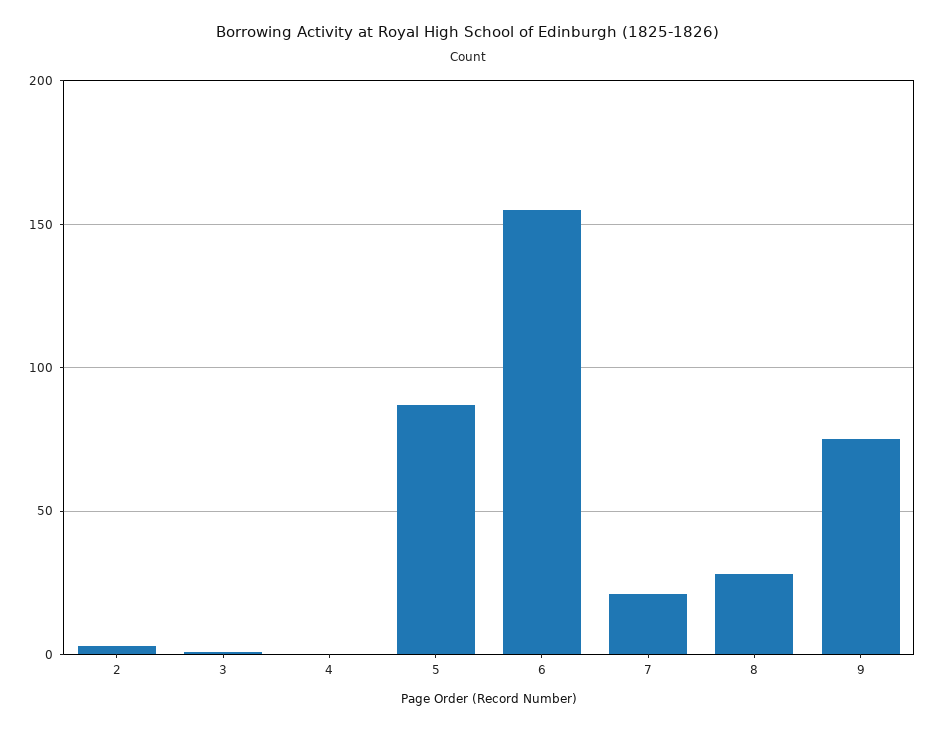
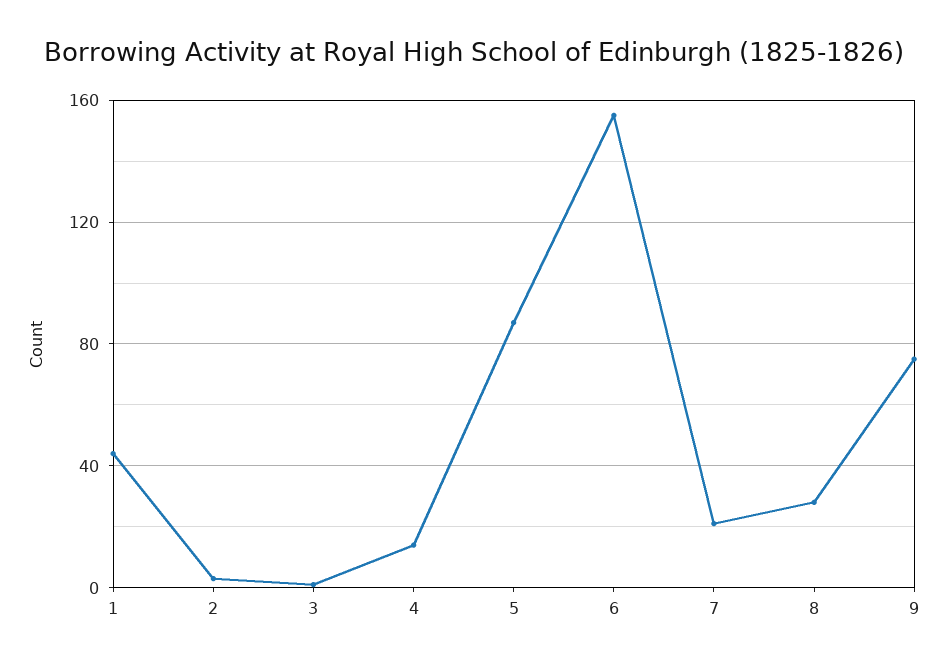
  {
    "2": 5,
    "3": 0,
-   "4": 0,
+   "4": 15,
    "5": 85,
    "6": 155,
    "7": 20,
    "8": 30,
-   "9": 75
+   "9": 75,
+   "1": 45
  }

